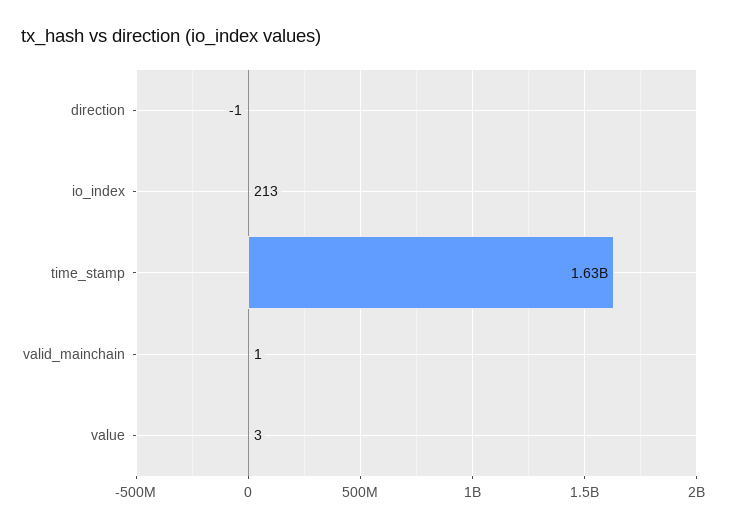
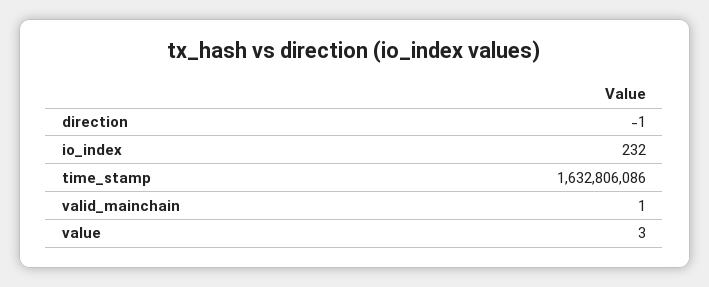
  {
    "direction": -1,
-   "io_index": 213,
+   "io_index": 232,
    "time_stamp": 1632806086,
    "valid_mainchain": 1,
    "value": 3
  }

